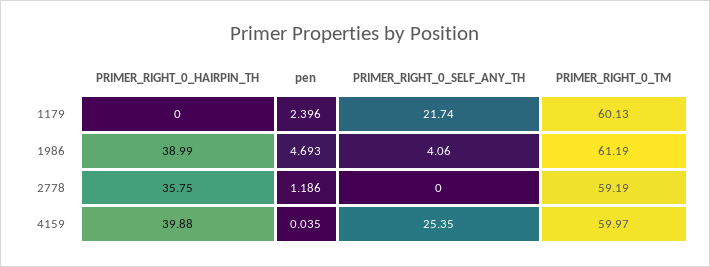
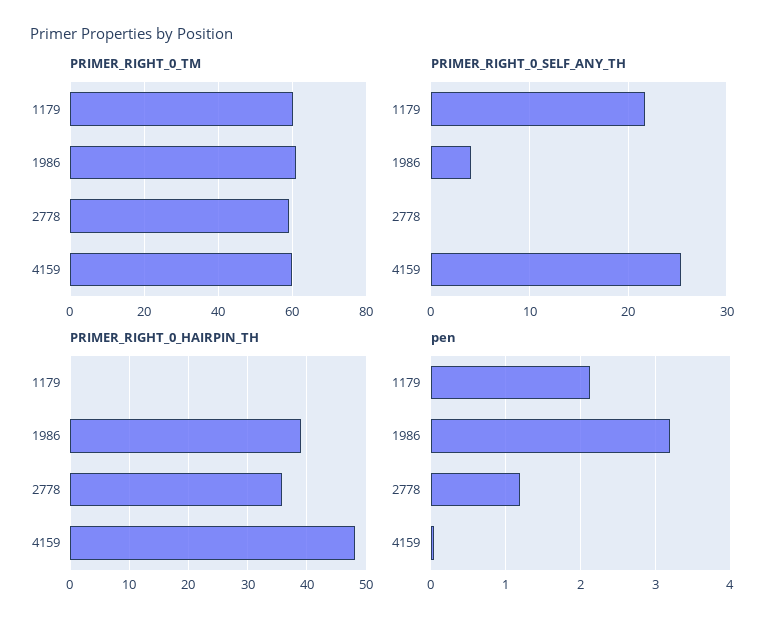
  {
    "PRIMER_RIGHT_0_HAIRPIN_TH": {
      "1179": 0,
      "1986": 38.99,
      "2778": 35.75,
-     "4159": 39.88
+     "4159": 48
    },
    "pen": {
-     "1179": 2.396,
+     "1179": 2.1,
-     "1986": 4.693,
+     "1986": 3.2,
      "2778": 1.186,
      "4159": 0.035
    },
    "PRIMER_RIGHT_0_SELF_ANY_TH": {
      "1179": 21.74,
      "1986": 4.06,
      "2778": 0,
      "4159": 25.35
    },
    "PRIMER_RIGHT_0_TM": {
      "1179": 60.13,
      "1986": 61.19,
      "2778": 59.19,
      "4159": 59.97
    }
  }

